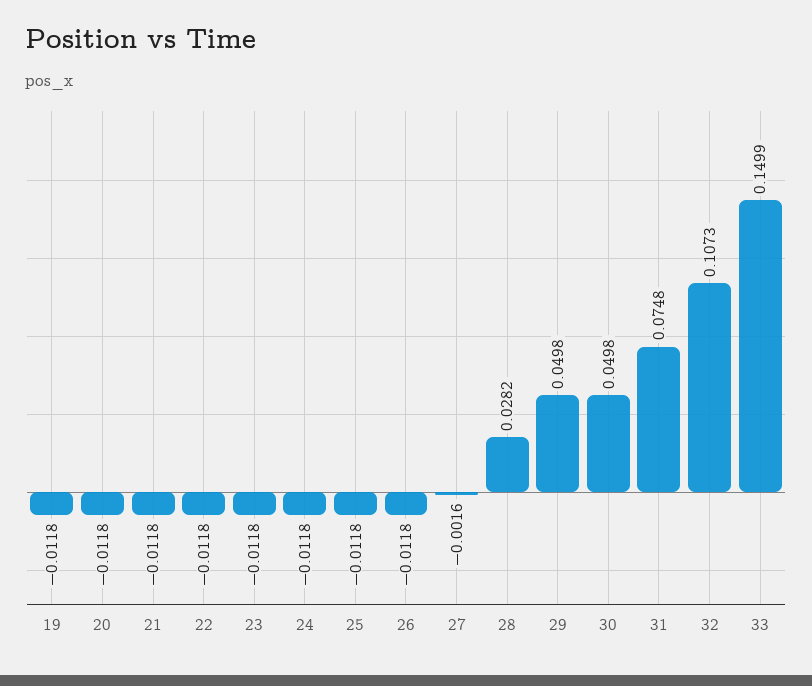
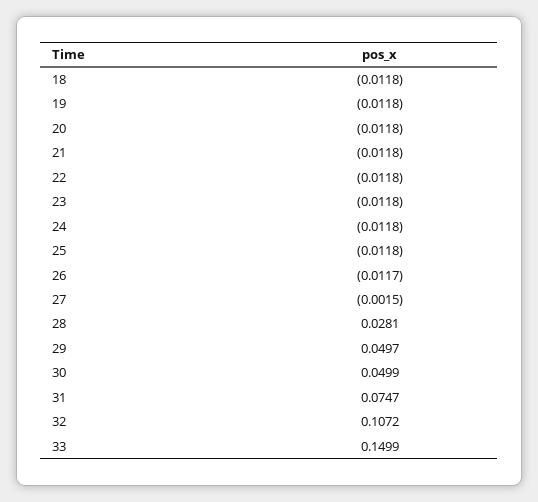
  {
    "19": -0.0118,
    "20": -0.0118,
    "21": -0.0118,
    "22": -0.0118,
    "23": -0.0118,
    "24": -0.0118,
    "25": -0.0118,
-   "26": -0.0118,
+   "26": -0.0117,
-   "27": -0.0016,
+   "27": -0.0015,
-   "28": 0.0282,
+   "28": 0.0281,
-   "29": 0.0498,
+   "29": 0.0497,
-   "30": 0.0498,
+   "30": 0.0499,
-   "31": 0.0748,
+   "31": 0.0747,
-   "32": 0.1073,
+   "32": 0.1072,
-   "33": 0.1499
+   "33": 0.1499,
+   "18": -0.0118
  }

